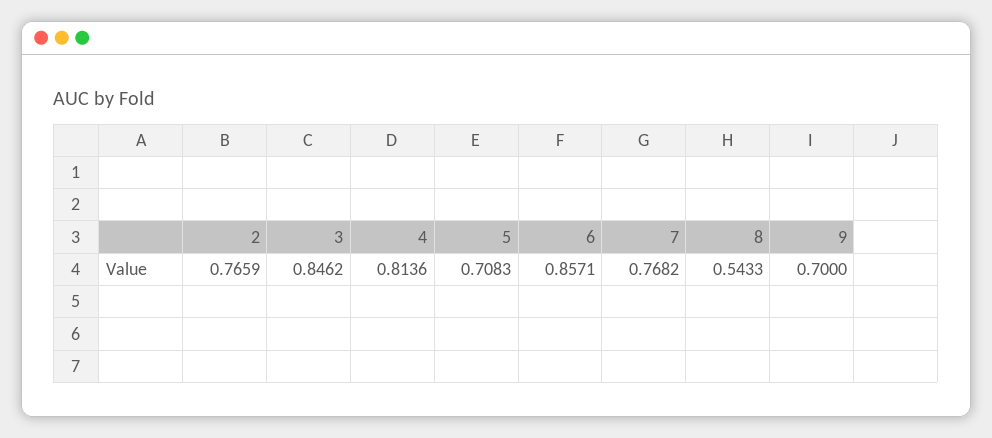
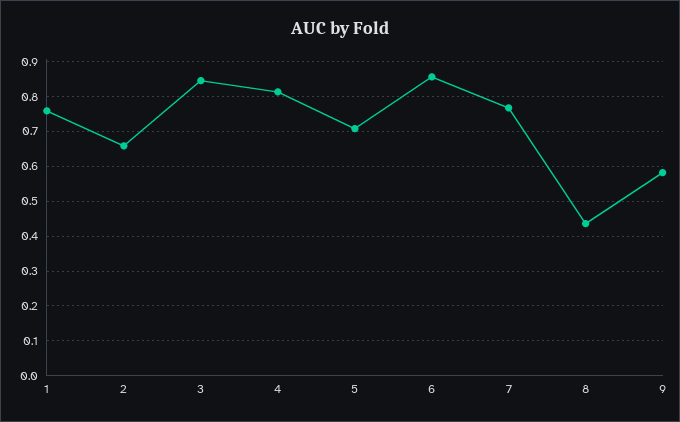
  {
-   "2": 0.7659,
+   "2": 0.66,
    "3": 0.8462,
    "4": 0.8136,
    "5": 0.7083,
    "6": 0.8571,
    "7": 0.7682,
-   "8": 0.5433,
+   "8": 0.44,
-   "9": 0.7
+   "9": 0.58,
+   "1": 0.76
  }

